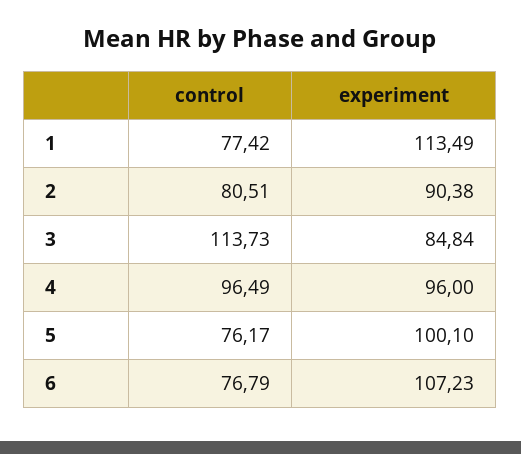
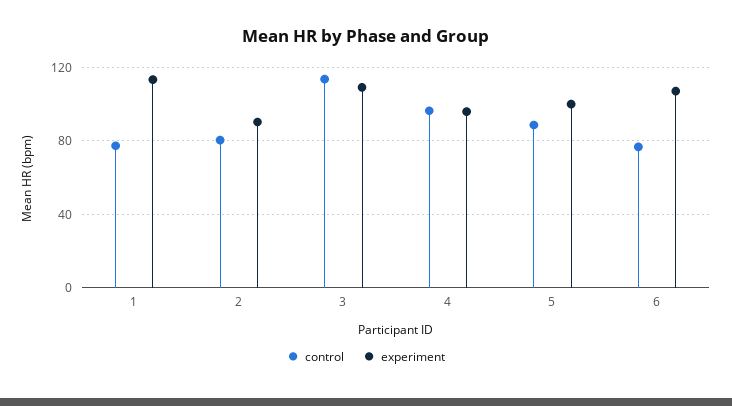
  {
    "control": {
      "1": 77.42,
      "2": 80.51,
      "3": 113.73,
      "4": 96.49,
-     "5": 76.17,
+     "5": 90,
      "6": 76.79
    },
    "experiment": {
      "1": 113.49,
      "2": 90.38,
-     "3": 84.84,
+     "3": 110,
      "4": 96,
      "5": 100.1,
      "6": 107.23
    }
  }

